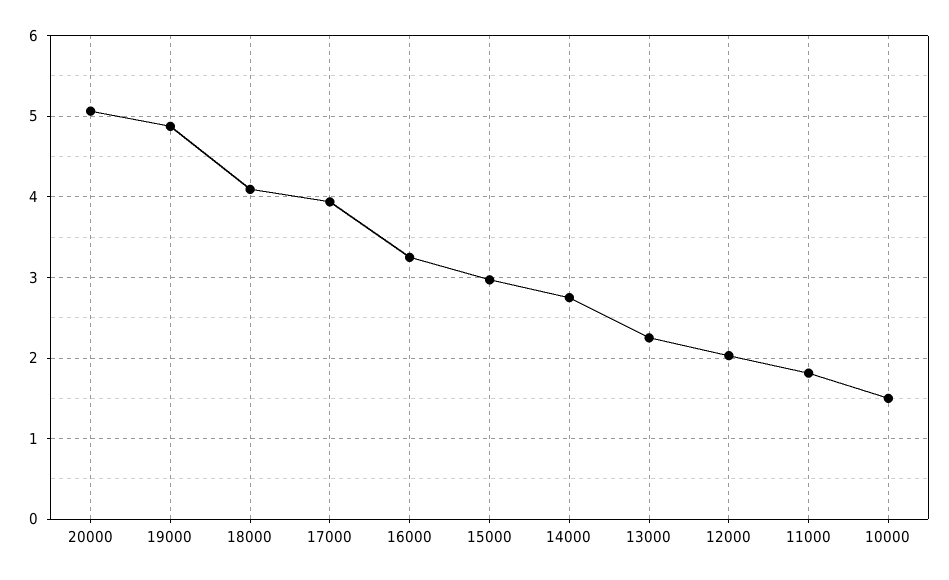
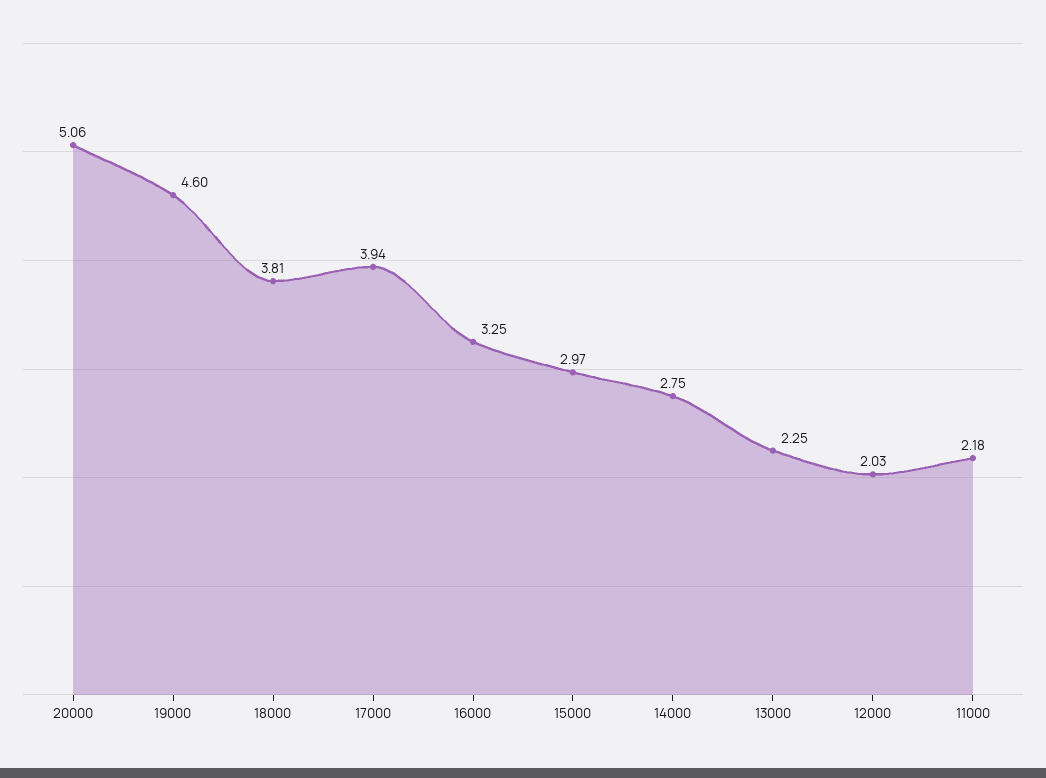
  {
    "20000": 5.06,
-   "19000": 4.9,
+   "19000": 4.6,
-   "18000": 4.1,
+   "18000": 3.81,
    "17000": 3.94,
    "16000": 3.25,
    "15000": 2.97,
    "14000": 2.75,
    "13000": 2.25,
    "12000": 2.03,
-   "11000": 1.8,
+   "11000": 2.18
-   "10000": 1.5
  }

